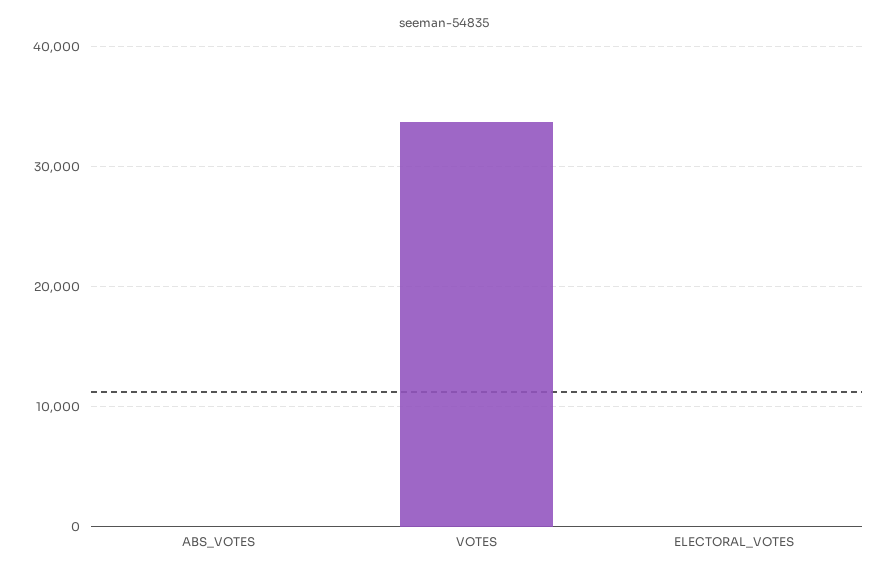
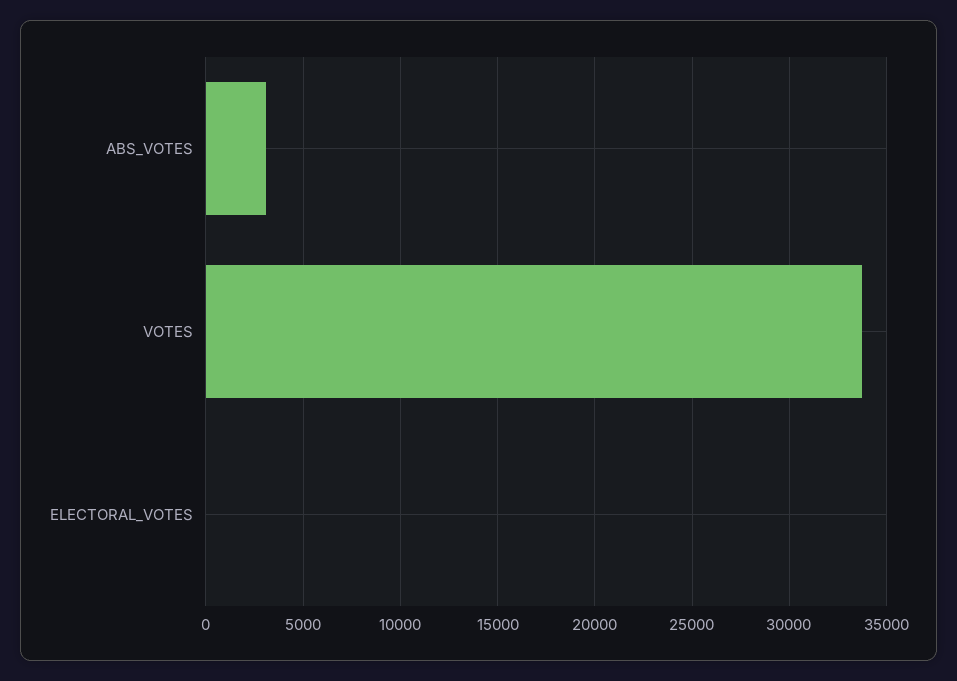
  {
-   "ABS_VOTES": 0,
+   "ABS_VOTES": 3000,
    "VOTES": 34000,
    "ELECTORAL_VOTES": 0
  }

